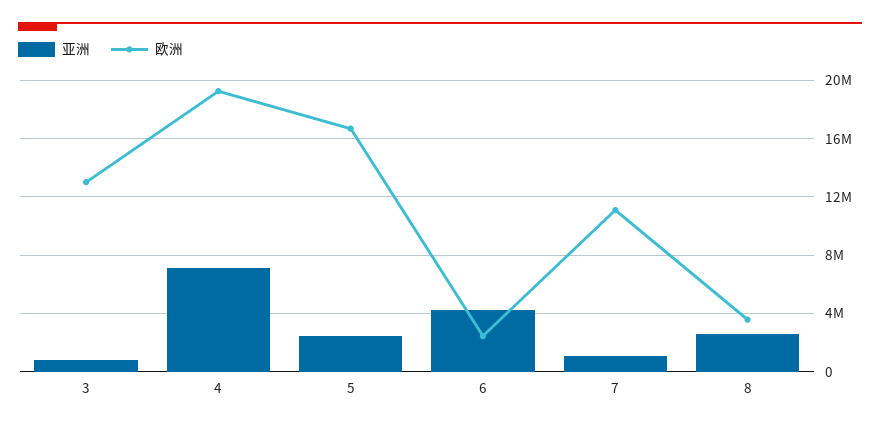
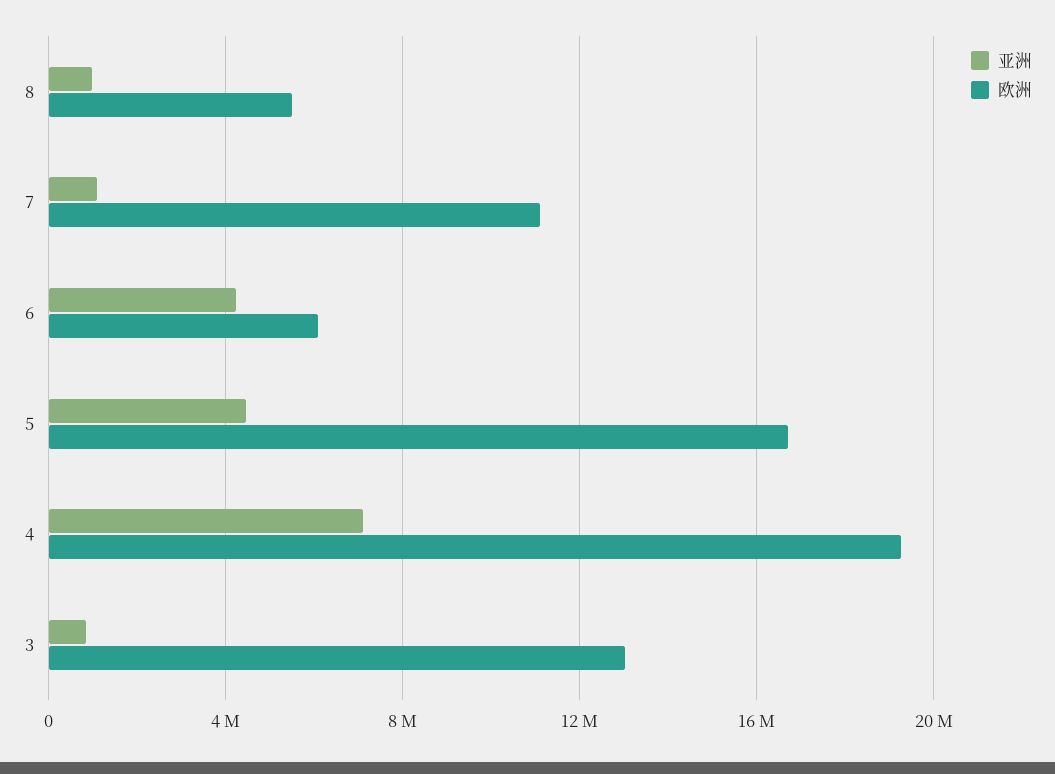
  {
    "亚洲": {
      "3": 1000000,
      "4": 7000000,
-     "5": 2500000,
+     "5": 4500000,
      "6": 4000000,
      "7": 1000000,
-     "8": 2500000
+     "8": 1000000
    },
    "欧洲": {
      "3": 13000000,
      "4": 19500000,
      "5": 16500000,
-     "6": 2500000,
+     "6": 6000000,
      "7": 11000000,
-     "8": 3500000
+     "8": 5500000
    }
  }

